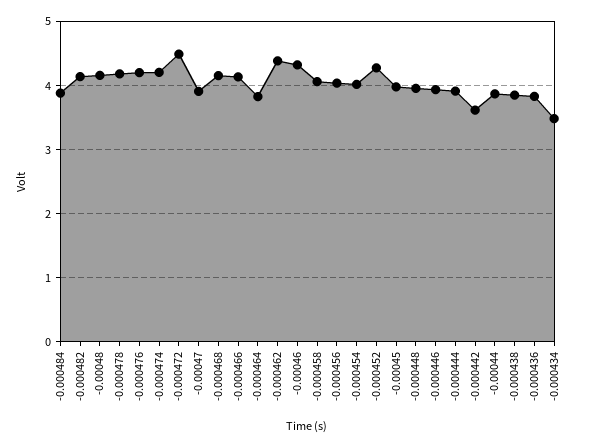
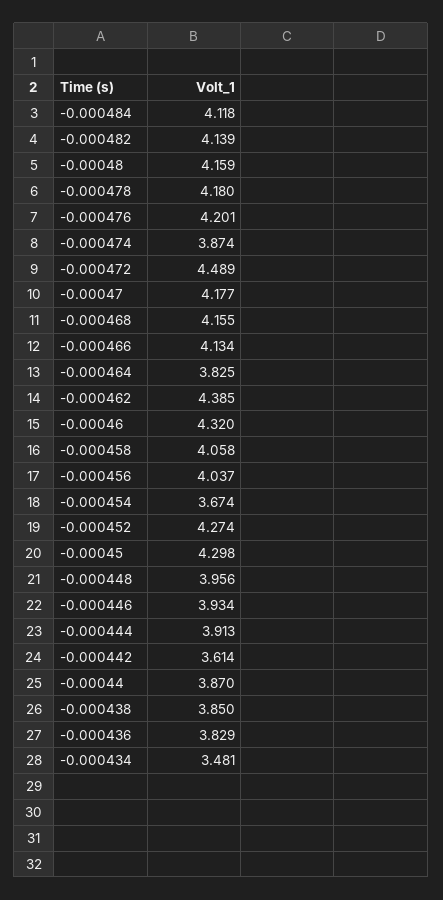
  {
-   "-0.000484": 3.9,
+   "-0.000484": 4.118,
    "-0.000482": 4.139,
    "-0.00048": 4.159,
    "-0.000478": 4.18,
    "-0.000476": 4.201,
-   "-0.000474": 4.2,
+   "-0.000474": 3.874,
    "-0.000472": 4.489,
-   "-0.00047": 3.9,
+   "-0.00047": 4.177,
    "-0.000468": 4.155,
    "-0.000466": 4.134,
    "-0.000464": 3.825,
    "-0.000462": 4.385,
    "-0.00046": 4.32,
    "-0.000458": 4.058,
    "-0.000456": 4.037,
-   "-0.000454": 4,
+   "-0.000454": 3.674,
    "-0.000452": 4.274,
-   "-0.00045": 4,
+   "-0.00045": 4.298,
    "-0.000448": 3.956,
    "-0.000446": 3.934,
    "-0.000444": 3.913,
    "-0.000442": 3.614,
    "-0.00044": 3.87,
    "-0.000438": 3.85,
    "-0.000436": 3.829,
    "-0.000434": 3.481
  }

